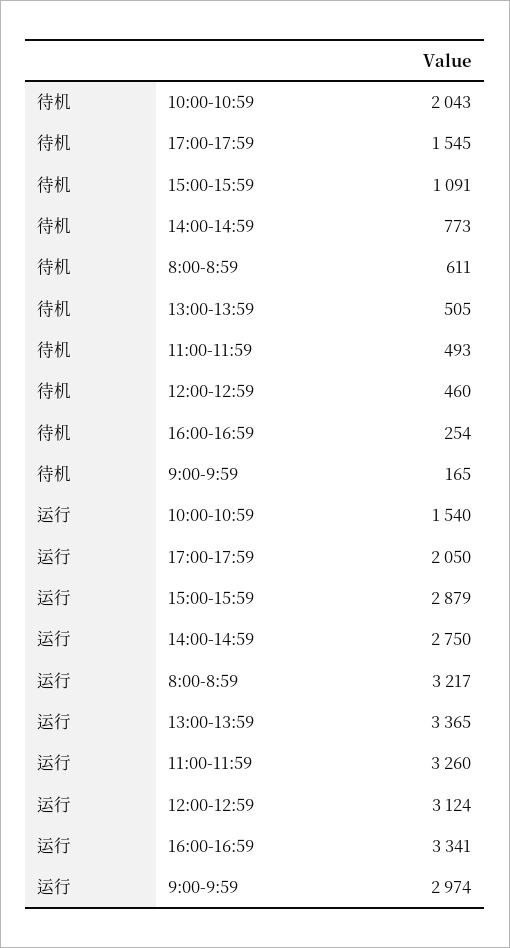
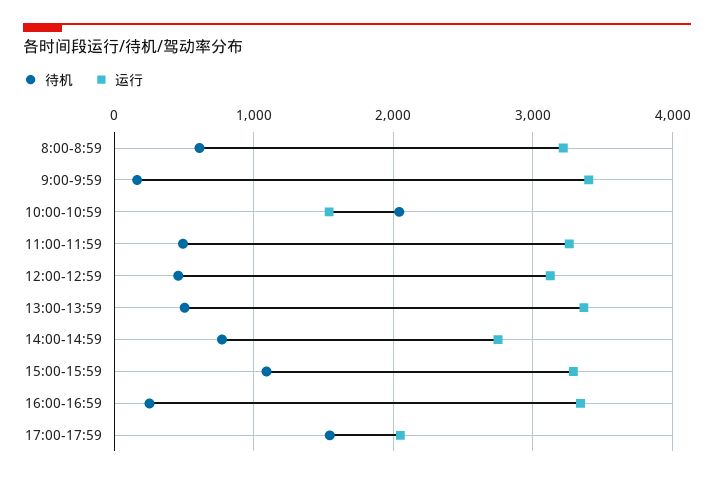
  {
    "待机": {
      "10:00-10:59": 2043,
      "17:00-17:59": 1545,
      "15:00-15:59": 1091,
      "14:00-14:59": 773,
      "8:00-8:59": 611,
      "13:00-13:59": 505,
      "11:00-11:59": 493,
      "12:00-12:59": 460,
      "16:00-16:59": 254,
      "9:00-9:59": 165
    },
    "运行": {
      "10:00-10:59": 1540,
      "17:00-17:59": 2050,
-     "15:00-15:59": 2879,
+     "15:00-15:59": 3300,
      "14:00-14:59": 2750,
      "8:00-8:59": 3217,
      "13:00-13:59": 3365,
      "11:00-11:59": 3260,
      "12:00-12:59": 3124,
      "16:00-16:59": 3341,
-     "9:00-9:59": 2974
+     "9:00-9:59": 3400
    }
  }

